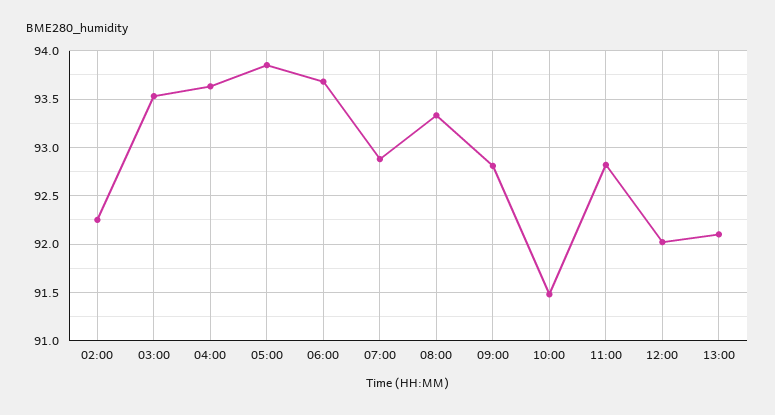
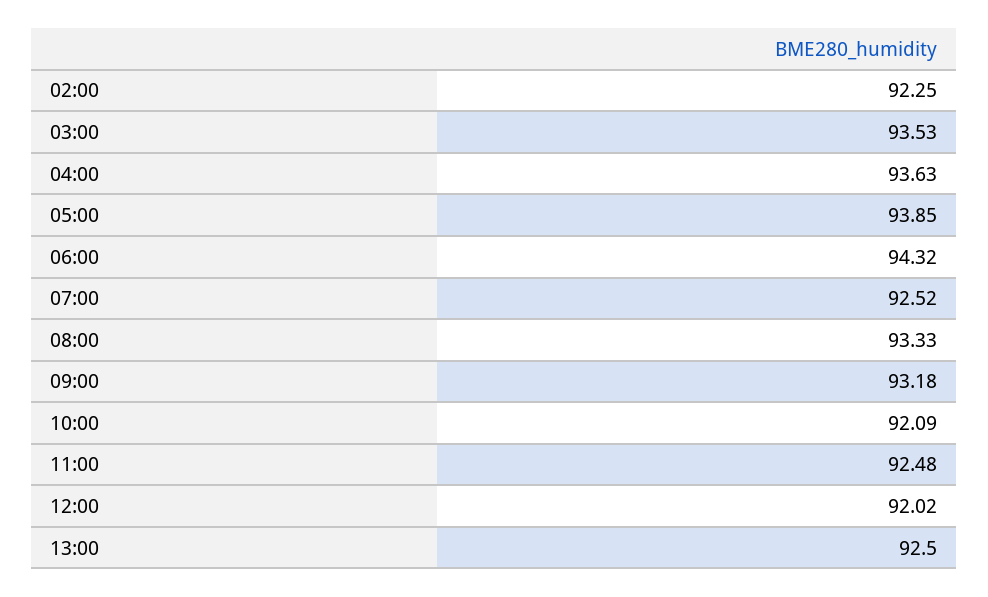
  {
    "02:00": 92.25,
    "03:00": 93.53,
    "04:00": 93.63,
    "05:00": 93.85,
-   "06:00": 93.7,
+   "06:00": 94.32,
-   "07:00": 92.9,
+   "07:00": 92.52,
    "08:00": 93.33,
-   "09:00": 92.8,
+   "09:00": 93.18,
-   "10:00": 91.5,
+   "10:00": 92.09,
-   "11:00": 92.8,
+   "11:00": 92.48,
    "12:00": 92.02,
-   "13:00": 92.1
+   "13:00": 92.5
  }

